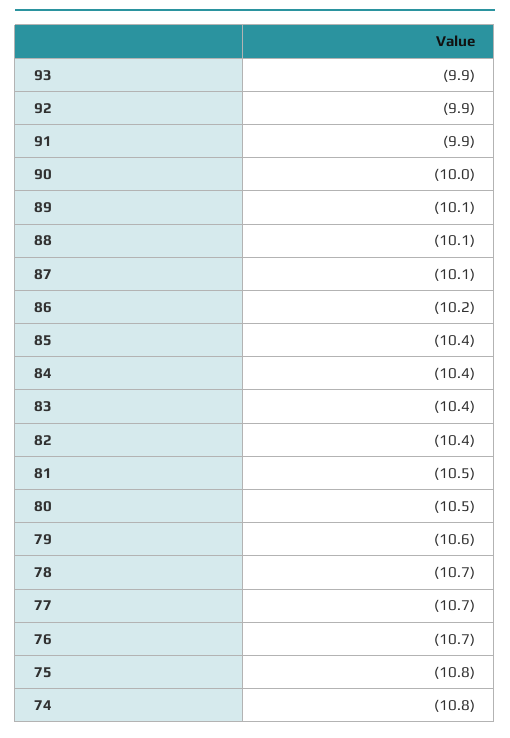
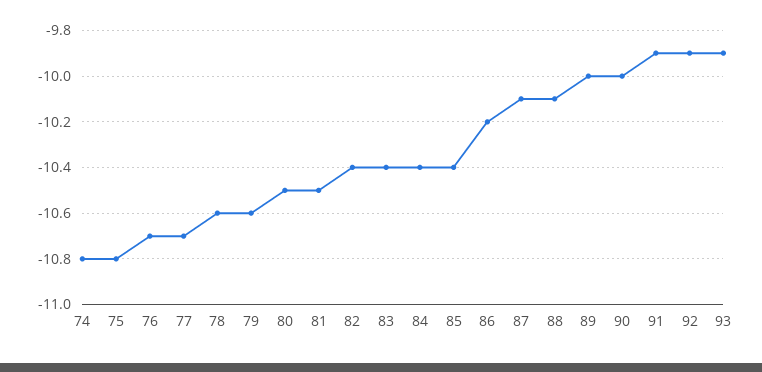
  {
    "93": -9.9,
    "92": -9.9,
    "91": -9.9,
    "90": -10,
-   "89": -10.1,
+   "89": -10,
    "88": -10.1,
    "87": -10.1,
    "86": -10.2,
    "85": -10.4,
    "84": -10.4,
    "83": -10.4,
    "82": -10.4,
    "81": -10.5,
    "80": -10.5,
    "79": -10.6,
-   "78": -10.7,
+   "78": -10.6,
    "77": -10.7,
    "76": -10.7,
    "75": -10.8,
    "74": -10.8
  }

